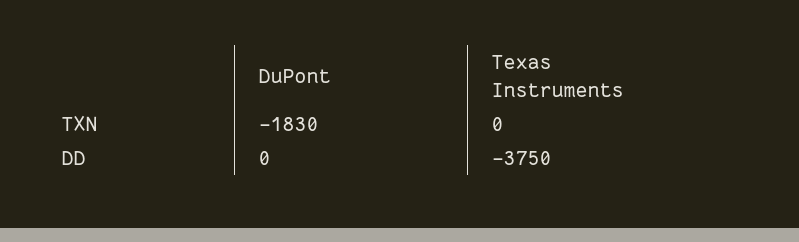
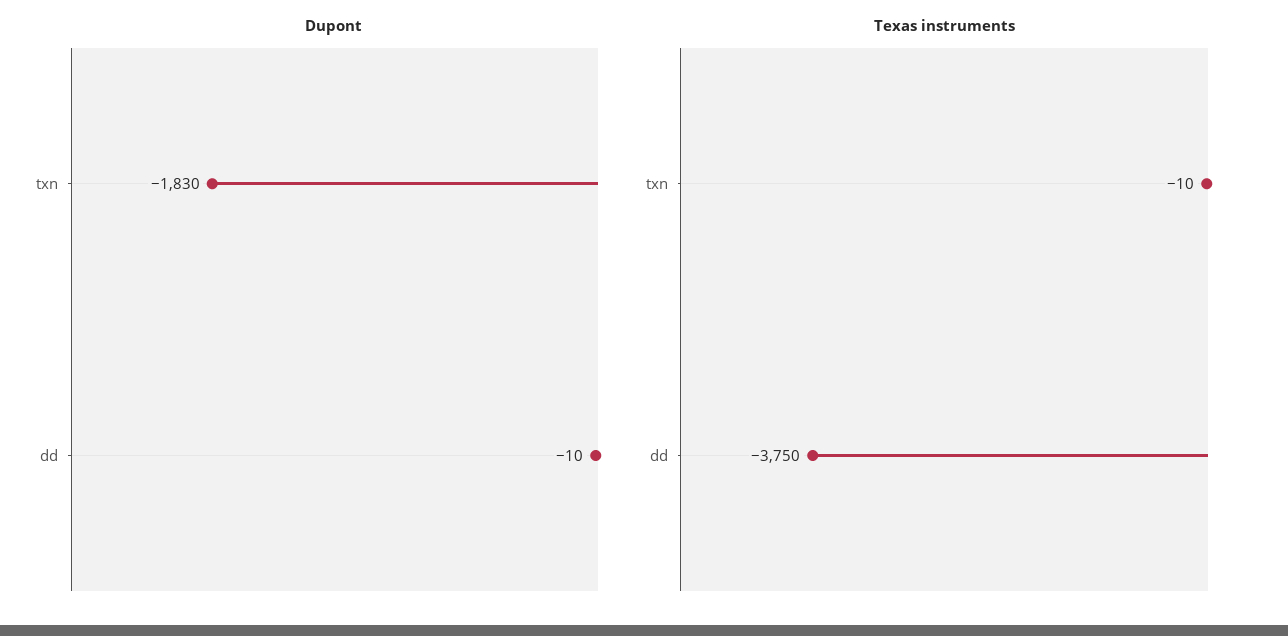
  {
    "DuPont": {
      "TXN": -1830,
-     "DD": 0
+     "DD": -10
    },
    "Texas Instruments": {
-     "TXN": 0,
+     "TXN": -10,
      "DD": -3750
    }
  }

